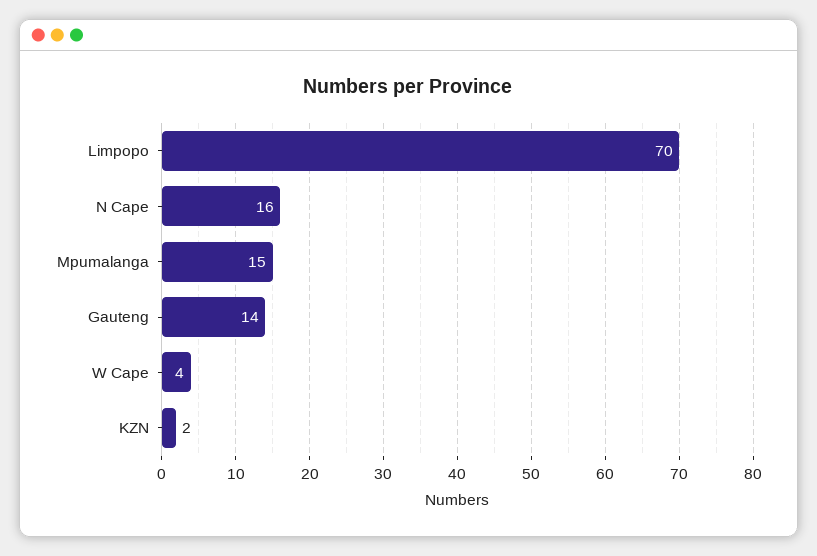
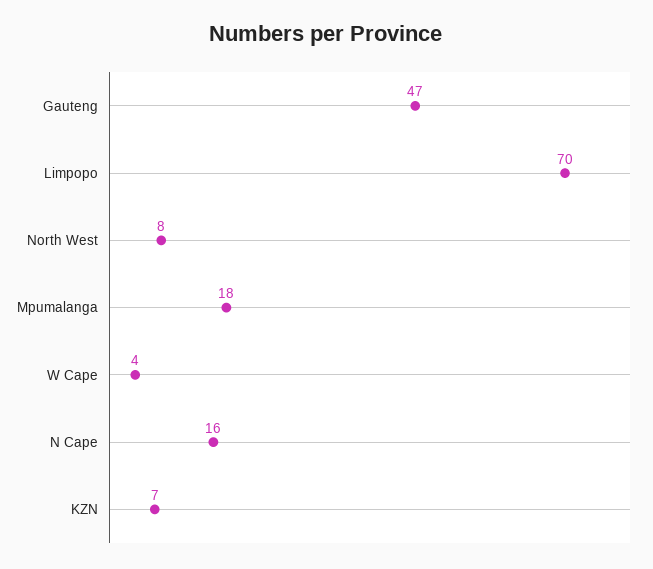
  {
    "Limpopo": 70,
    "N Cape": 16,
-   "Mpumalanga": 15,
+   "Mpumalanga": 18,
-   "Gauteng": 14,
+   "Gauteng": 47,
    "W Cape": 4,
-   "KZN": 2
+   "KZN": 7,
+   "North West": 8
  }

